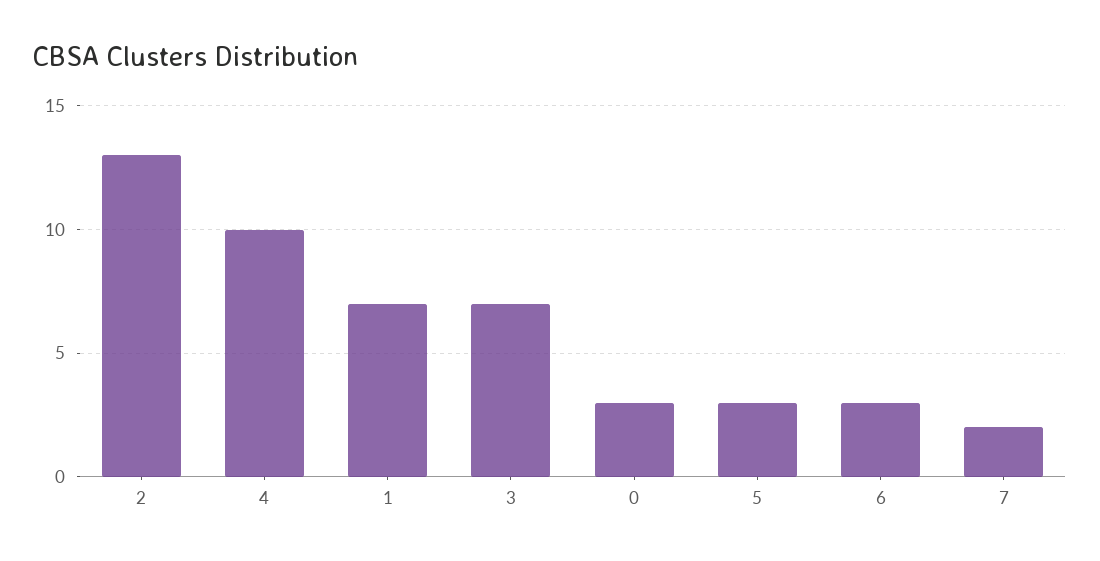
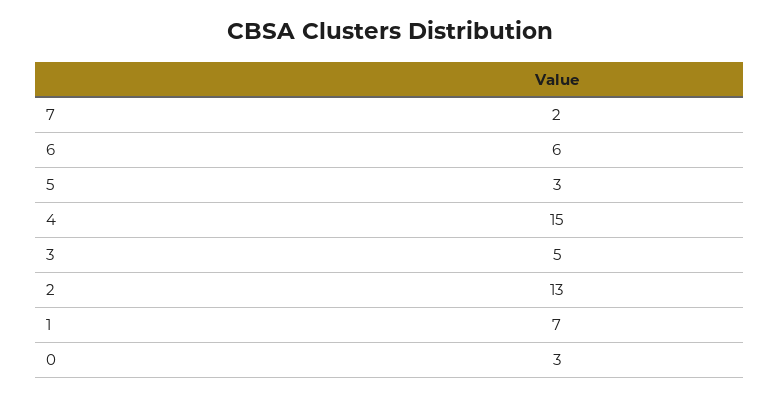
  {
    "2": 13,
-   "4": 10,
+   "4": 15,
    "1": 7,
-   "3": 7,
+   "3": 5,
    "0": 3,
    "5": 3,
-   "6": 3,
+   "6": 6,
    "7": 2
  }

